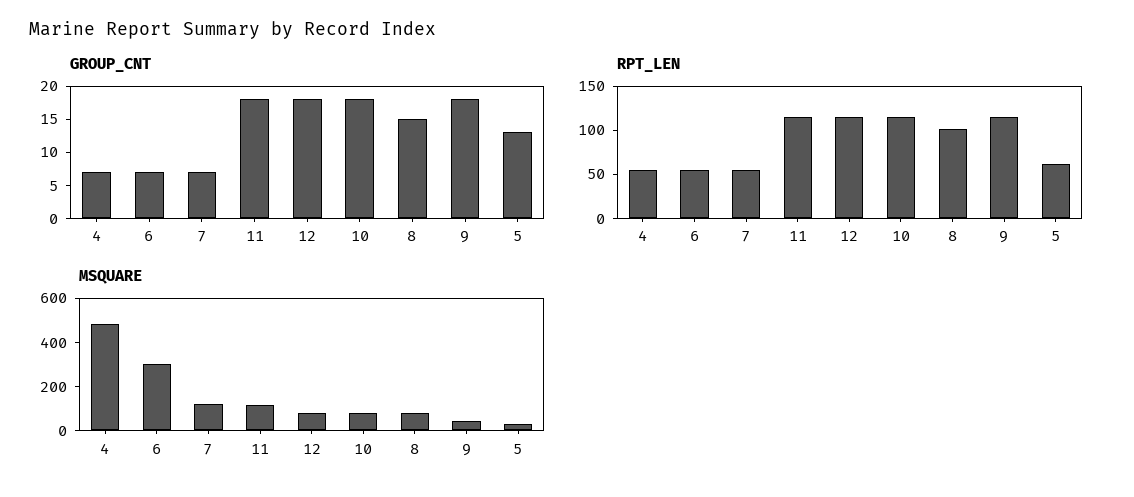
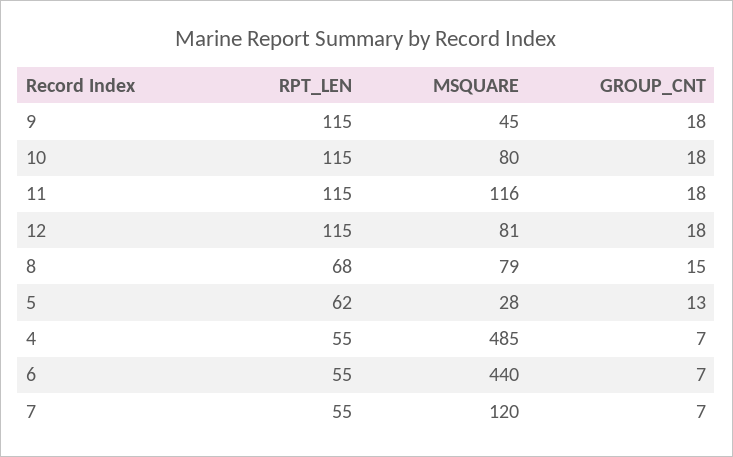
  {
    "GROUP_CNT": {
      "4": 7,
      "6": 7,
      "7": 7,
      "11": 18,
      "12": 18,
      "10": 18,
      "8": 15,
      "9": 18,
      "5": 13
    },
    "RPT_LEN": {
      "4": 55,
      "6": 55,
      "7": 55,
      "11": 115,
      "12": 115,
      "10": 115,
-     "8": 100,
+     "8": 68,
      "9": 115,
      "5": 62
    },
    "MSQUARE": {
      "4": 485,
-     "6": 300,
+     "6": 440,
      "7": 120,
      "11": 116,
      "12": 81,
      "10": 80,
      "8": 79,
      "9": 45,
      "5": 28
    }
  }

